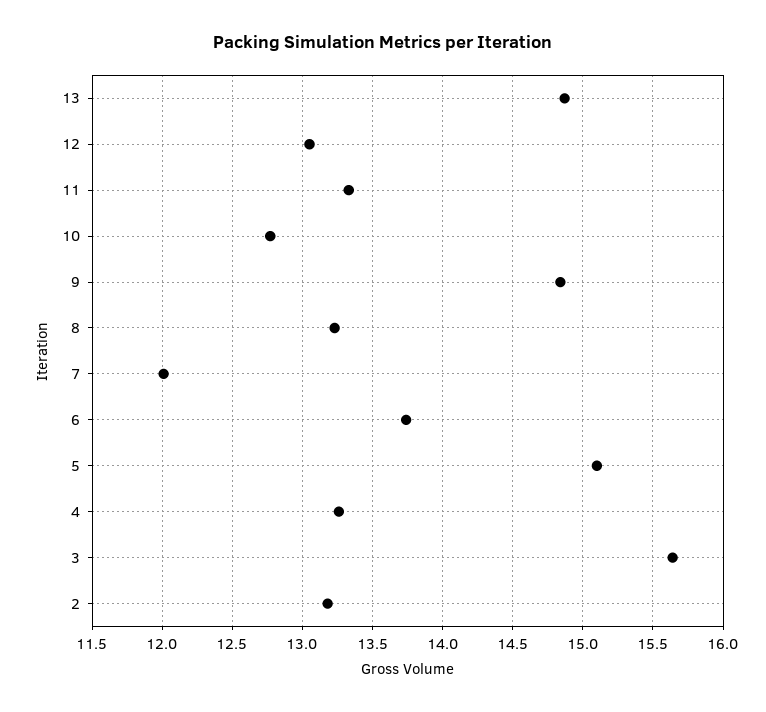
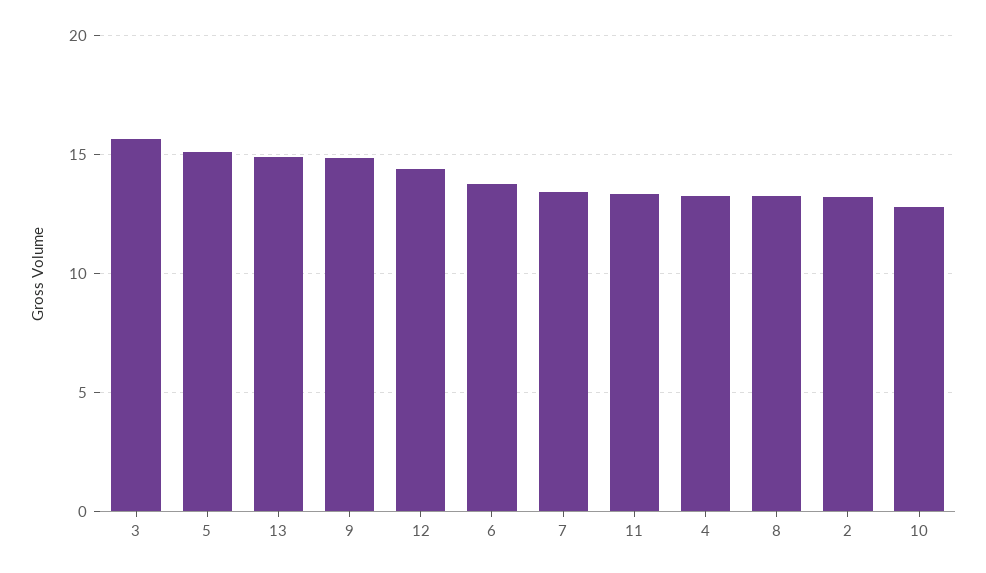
  {
    "13": 14.85,
-   "12": 13.05,
+   "12": 14.5,
    "11": 13.35,
    "10": 12.75,
    "9": 14.85,
    "8": 13.25,
-   "7": 12,
+   "7": 13.5,
    "6": 13.75,
    "5": 15.1,
    "4": 13.25,
    "3": 15.65,
    "2": 13.2
  }

